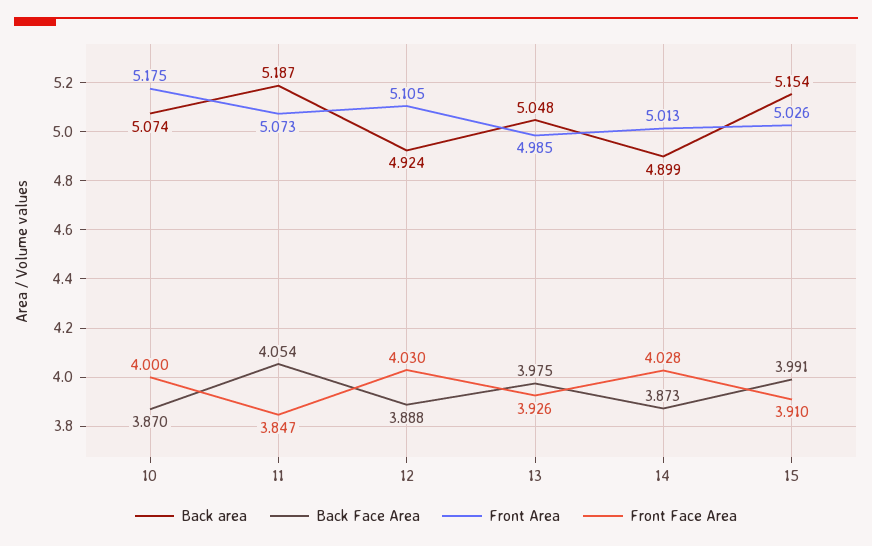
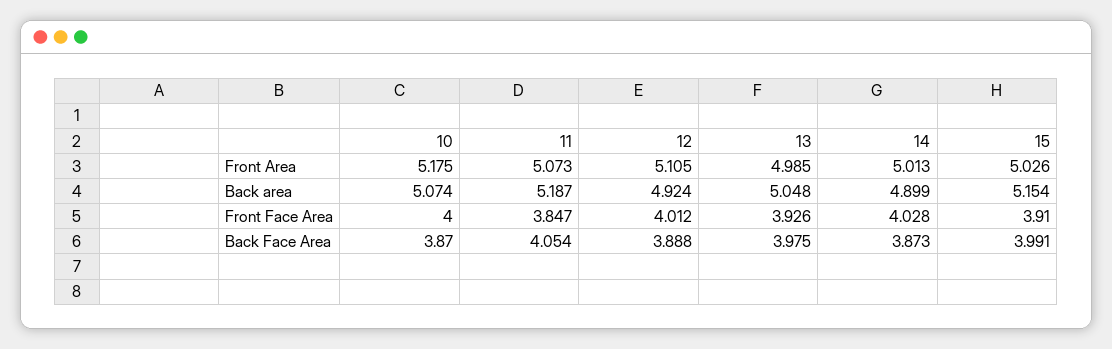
  {
    "Back area": {
      "10": 5.074,
      "11": 5.187,
      "12": 4.924,
      "13": 5.048,
      "14": 4.899,
      "15": 5.154
    },
    "Back Face Area": {
      "10": 3.87,
      "11": 4.054,
      "12": 3.888,
      "13": 3.975,
      "14": 3.873,
      "15": 3.991
    },
    "Front Area": {
      "10": 5.175,
      "11": 5.073,
      "12": 5.105,
      "13": 4.985,
      "14": 5.013,
      "15": 5.026
    },
    "Front Face Area": {
      "10": 4,
      "11": 3.847,
-     "12": 4.03,
+     "12": 4.012,
      "13": 3.926,
      "14": 4.028,
      "15": 3.91
    }
  }

